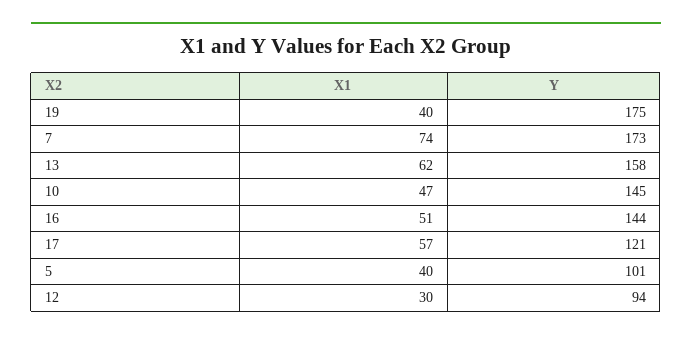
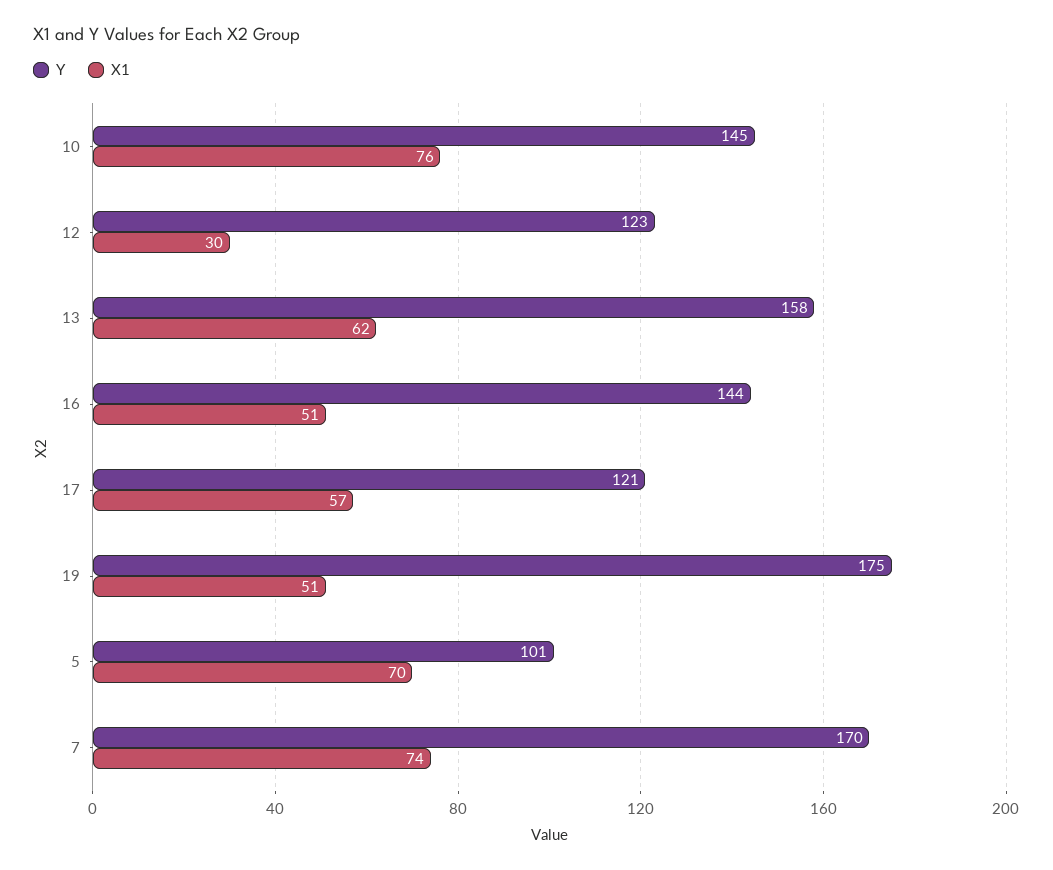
  {
    "X1": {
-     "19": 40,
+     "19": 51,
      "7": 74,
      "13": 62,
-     "10": 47,
+     "10": 76,
      "16": 51,
      "17": 57,
-     "5": 40,
+     "5": 70,
      "12": 30
    },
    "Y": {
      "19": 175,
-     "7": 173,
+     "7": 170,
      "13": 158,
      "10": 145,
      "16": 144,
      "17": 121,
      "5": 101,
-     "12": 94
+     "12": 123
    }
  }

